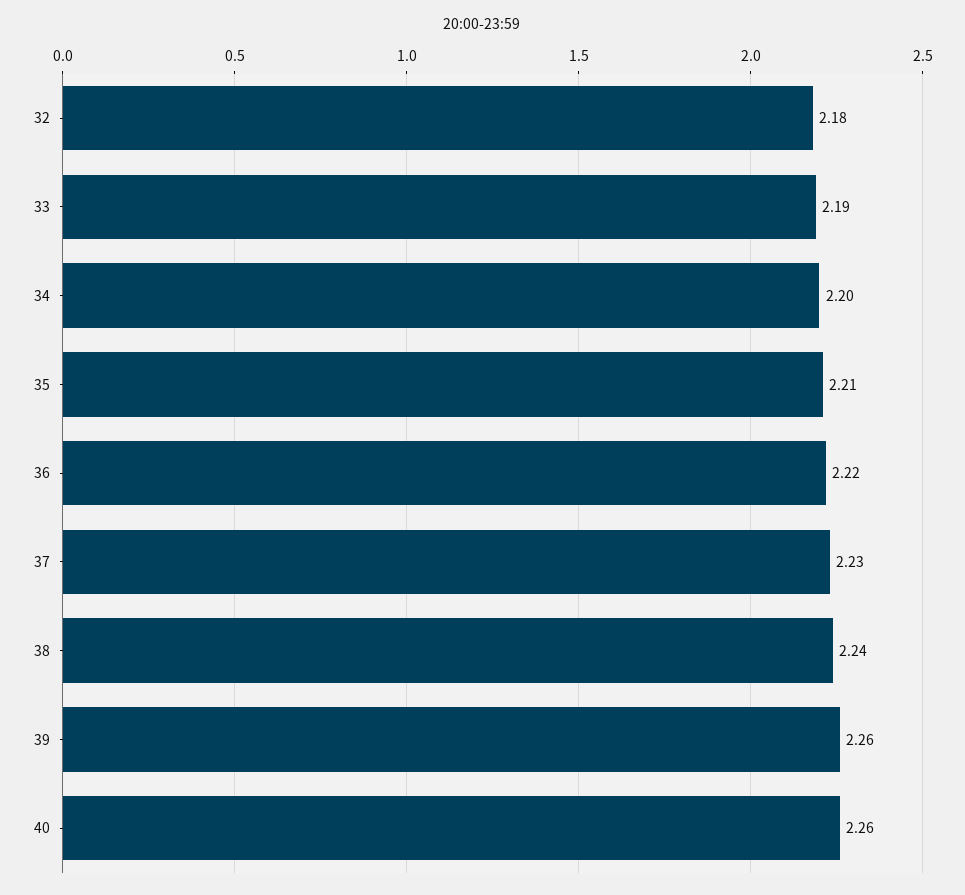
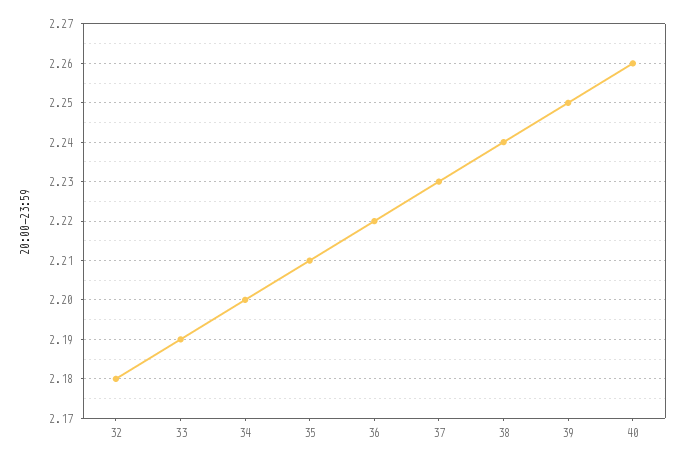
  {
    "32": 2.18,
    "33": 2.19,
    "34": 2.2,
    "35": 2.21,
    "36": 2.22,
    "37": 2.23,
    "38": 2.24,
-   "39": 2.26,
+   "39": 2.25,
    "40": 2.26
  }

